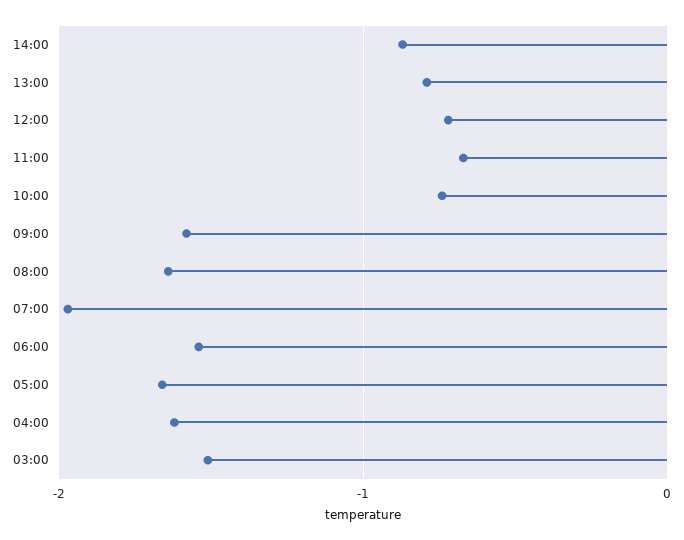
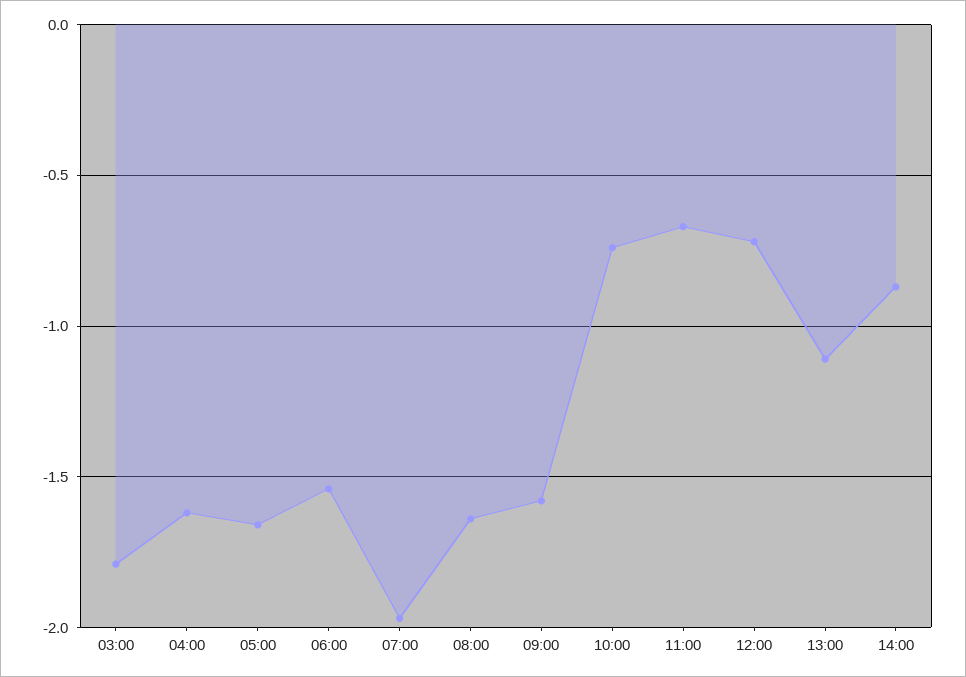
  {
    "14:00": -0.85,
-   "13:00": -0.8,
+   "13:00": -1.1,
    "12:00": -0.7,
    "11:00": -0.65,
    "10:00": -0.75,
    "09:00": -1.6,
    "08:00": -1.65,
    "07:00": -1.95,
    "06:00": -1.55,
    "05:00": -1.65,
    "04:00": -1.6,
-   "03:00": -1.5
+   "03:00": -1.8
  }

